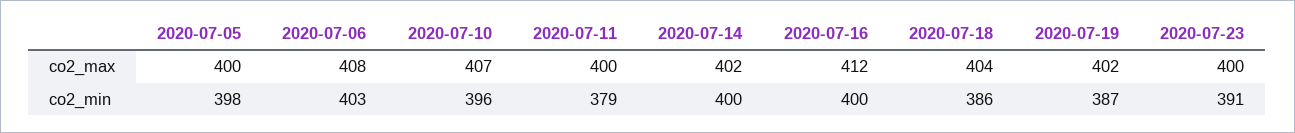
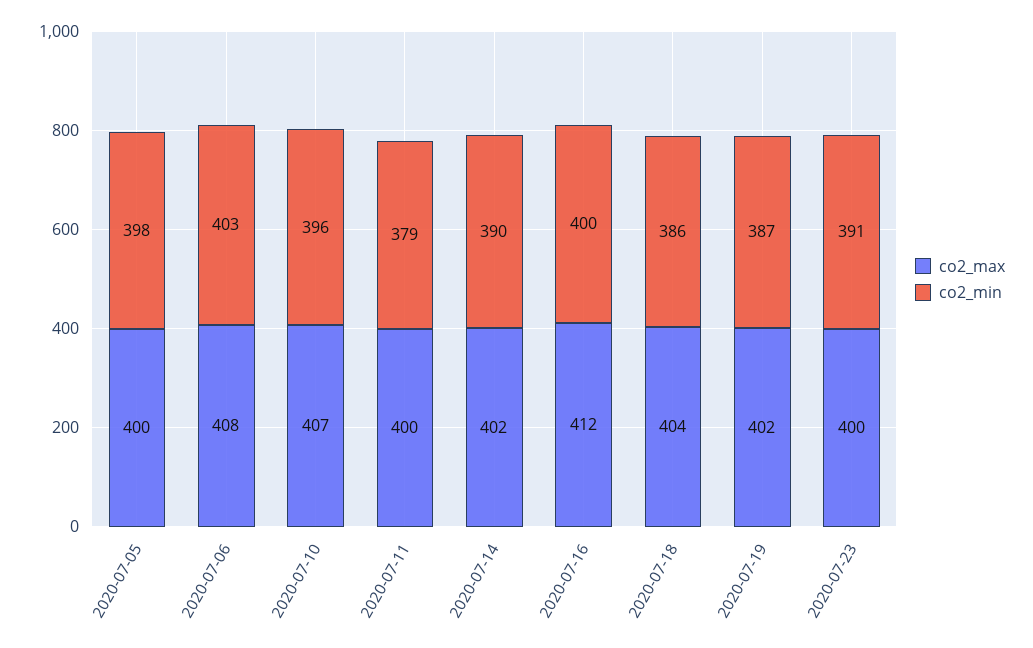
  {
    "co2_max": {
      "2020-07-05": 400,
      "2020-07-06": 408,
      "2020-07-10": 407,
      "2020-07-11": 400,
      "2020-07-14": 402,
      "2020-07-16": 412,
      "2020-07-18": 404,
      "2020-07-19": 402,
      "2020-07-23": 400
    },
    "co2_min": {
      "2020-07-05": 398,
      "2020-07-06": 403,
      "2020-07-10": 396,
      "2020-07-11": 379,
-     "2020-07-14": 400,
+     "2020-07-14": 390,
      "2020-07-16": 400,
      "2020-07-18": 386,
      "2020-07-19": 387,
      "2020-07-23": 391
    }
  }

